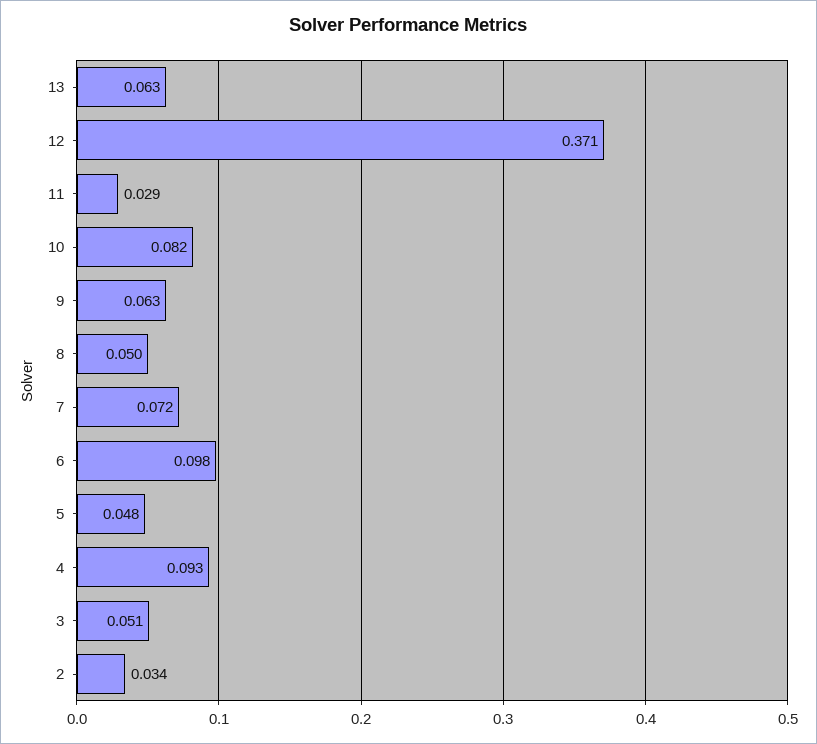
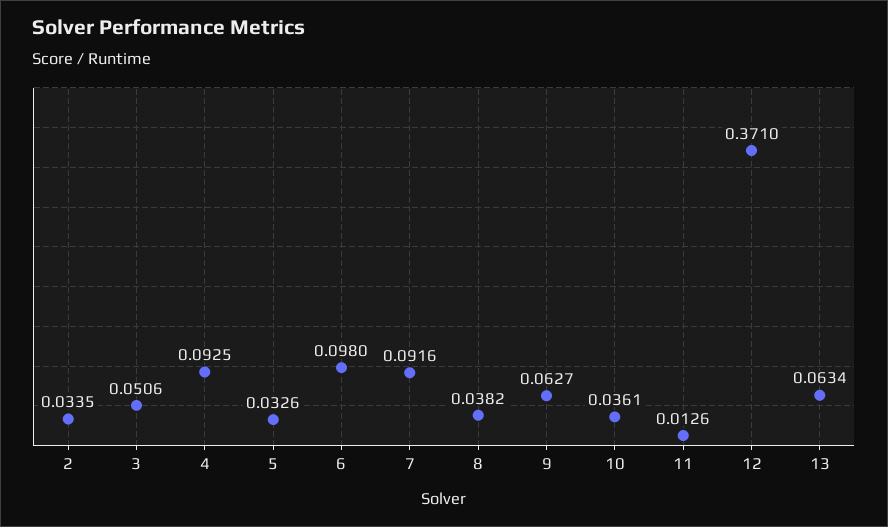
  {
    "13": 0.0634,
    "12": 0.371,
-   "11": 0.029,
+   "11": 0.0126,
-   "10": 0.082,
+   "10": 0.0361,
    "9": 0.0627,
-   "8": 0.05,
+   "8": 0.0382,
-   "7": 0.072,
+   "7": 0.0916,
    "6": 0.098,
-   "5": 0.048,
+   "5": 0.0326,
    "4": 0.0925,
    "3": 0.0506,
    "2": 0.0335
  }

